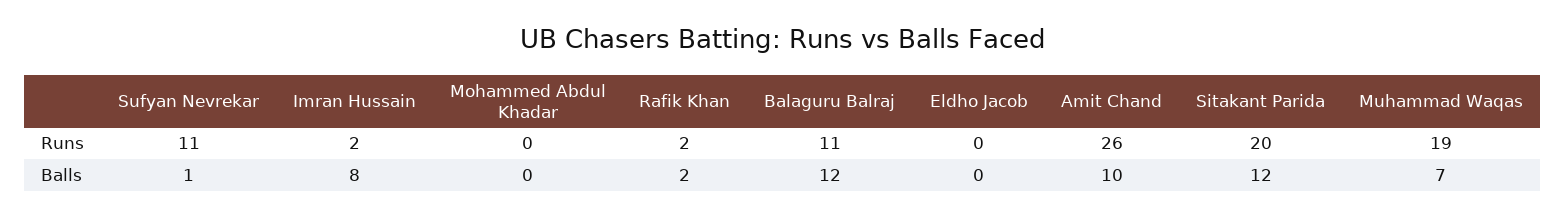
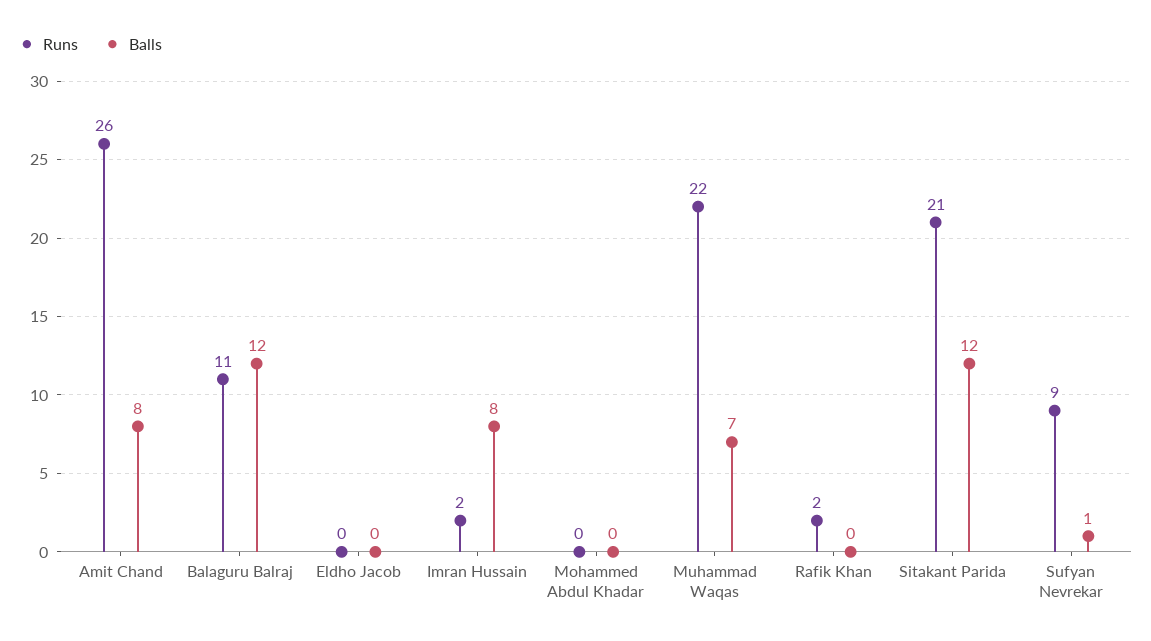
  {
    "Runs": {
-     "Sufyan Nevrekar": 11,
+     "Sufyan Nevrekar": 9,
      "Imran Hussain": 2,
      "Mohammed Abdul Khadar": 0,
      "Rafik Khan": 2,
      "Balaguru Balraj": 11,
      "Eldho Jacob": 0,
      "Amit Chand": 26,
-     "Sitakant Parida": 20,
+     "Sitakant Parida": 21,
-     "Muhammad Waqas": 19
+     "Muhammad Waqas": 22
    },
    "Balls": {
      "Sufyan Nevrekar": 1,
      "Imran Hussain": 8,
      "Mohammed Abdul Khadar": 0,
-     "Rafik Khan": 2,
+     "Rafik Khan": 0,
      "Balaguru Balraj": 12,
      "Eldho Jacob": 0,
-     "Amit Chand": 10,
+     "Amit Chand": 8,
      "Sitakant Parida": 12,
      "Muhammad Waqas": 7
    }
  }

